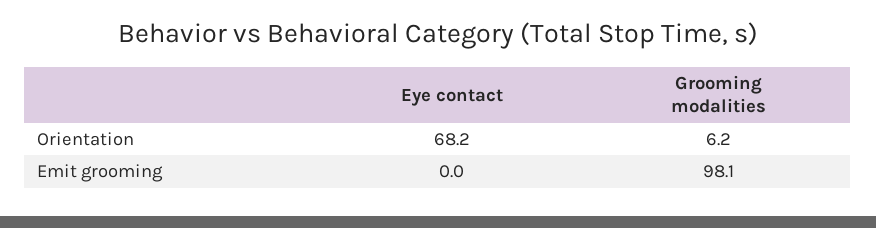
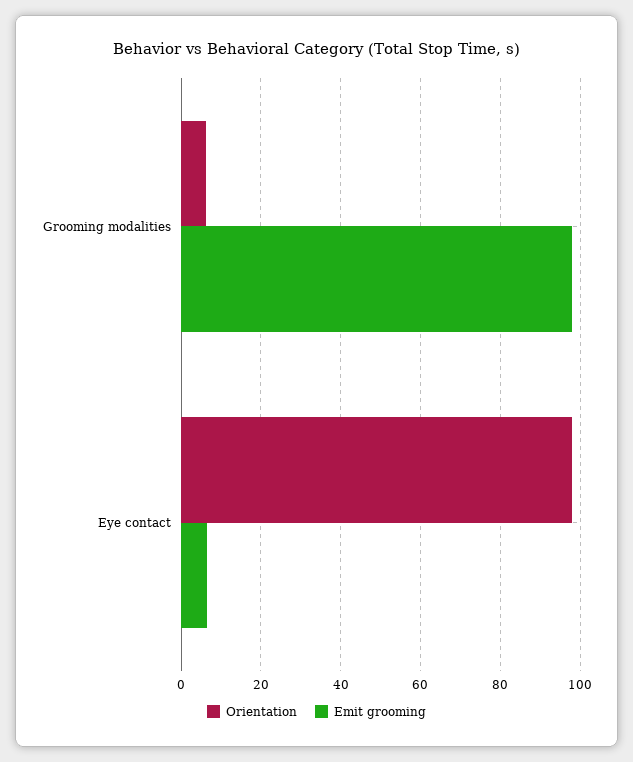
  {
    "Orientation": {
-     "Eye contact": 68.2,
+     "Eye contact": 98,
      "Grooming modalities": 6.2
    },
    "Emit grooming": {
-     "Eye contact": 0,
+     "Eye contact": 6,
      "Grooming modalities": 98.1
    }
  }

